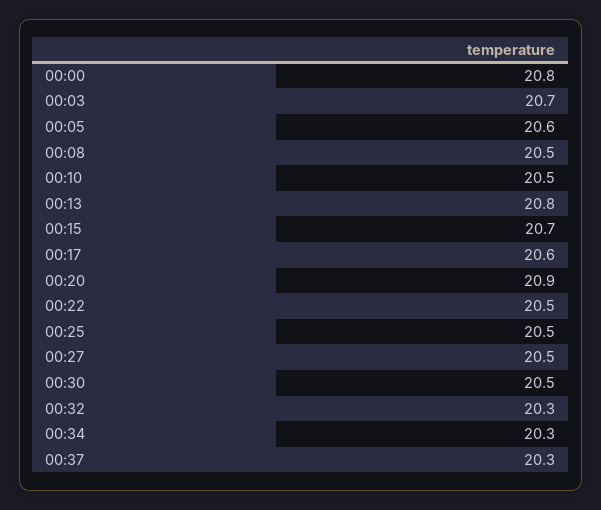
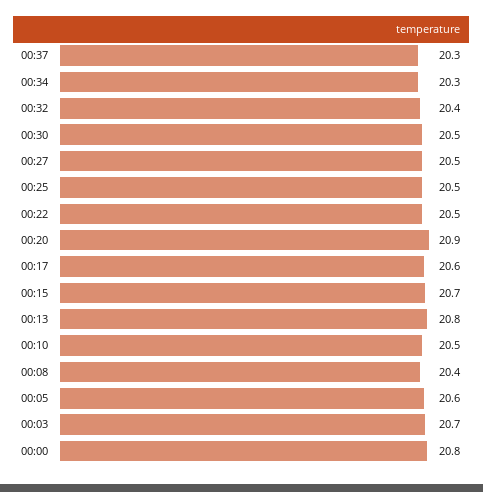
  {
    "00:00": 20.8,
    "00:03": 20.7,
    "00:05": 20.6,
-   "00:08": 20.5,
+   "00:08": 20.4,
    "00:10": 20.5,
    "00:13": 20.8,
    "00:15": 20.7,
    "00:17": 20.6,
    "00:20": 20.9,
    "00:22": 20.5,
    "00:25": 20.5,
    "00:27": 20.5,
    "00:30": 20.5,
-   "00:32": 20.3,
+   "00:32": 20.4,
    "00:34": 20.3,
    "00:37": 20.3
  }

